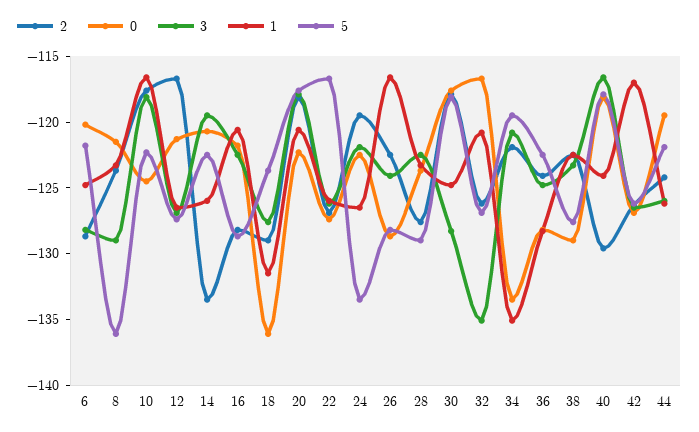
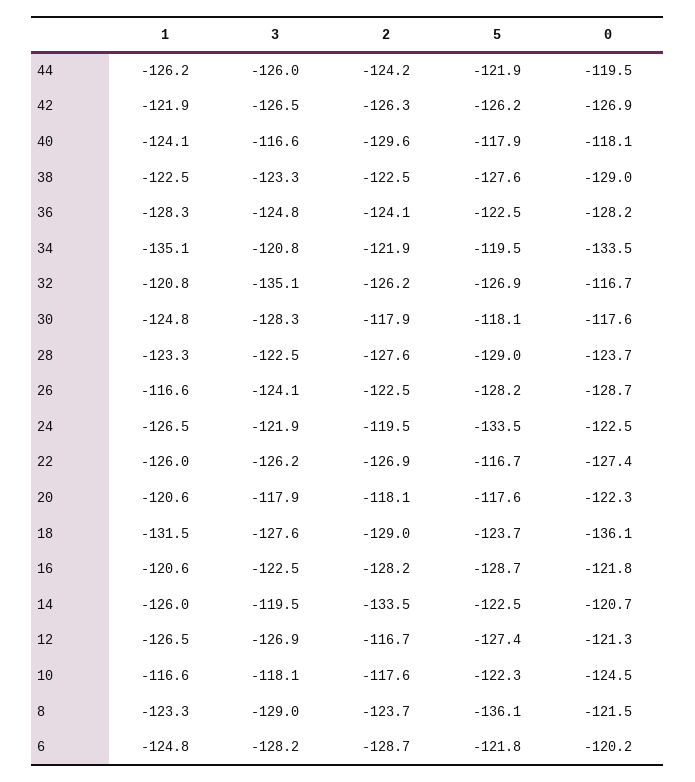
  {
    "2": {
      "6": -128.7,
      "8": -123.7,
      "10": -117.6,
      "12": -116.7,
      "14": -133.5,
      "16": -128.2,
      "18": -129,
      "20": -118.1,
      "22": -126.9,
      "24": -119.5,
      "26": -122.5,
      "28": -127.6,
      "30": -117.9,
      "32": -126.2,
      "34": -121.9,
      "36": -124.1,
      "38": -122.5,
      "40": -129.6,
      "42": -126.3,
      "44": -124.2
    },
    "0": {
      "6": -120.2,
      "8": -121.5,
      "10": -124.5,
      "12": -121.3,
      "14": -120.7,
      "16": -121.8,
      "18": -136.1,
      "20": -122.3,
      "22": -127.4,
      "24": -122.5,
      "26": -128.7,
      "28": -123.7,
      "30": -117.6,
      "32": -116.7,
      "34": -133.5,
      "36": -128.2,
      "38": -129,
      "40": -118.1,
      "42": -126.9,
      "44": -119.5
    },
    "3": {
      "6": -128.2,
      "8": -129,
      "10": -118.1,
      "12": -126.9,
      "14": -119.5,
      "16": -122.5,
      "18": -127.6,
      "20": -117.9,
      "22": -126.2,
      "24": -121.9,
      "26": -124.1,
      "28": -122.5,
      "30": -128.3,
      "32": -135.1,
      "34": -120.8,
      "36": -124.8,
      "38": -123.3,
      "40": -116.6,
      "42": -126.5,
      "44": -126
    },
    "1": {
      "6": -124.8,
      "8": -123.3,
      "10": -116.6,
      "12": -126.5,
      "14": -126,
      "16": -120.6,
      "18": -131.5,
      "20": -120.6,
      "22": -126,
      "24": -126.5,
      "26": -116.6,
      "28": -123.3,
      "30": -124.8,
      "32": -120.8,
      "34": -135.1,
      "36": -128.3,
      "38": -122.5,
      "40": -124.1,
-     "42": -117,
+     "42": -121.9,
      "44": -126.2
    },
    "5": {
      "6": -121.8,
      "8": -136.1,
      "10": -122.3,
      "12": -127.4,
      "14": -122.5,
      "16": -128.7,
      "18": -123.7,
      "20": -117.6,
      "22": -116.7,
      "24": -133.5,
      "26": -128.2,
      "28": -129,
      "30": -118.1,
      "32": -126.9,
      "34": -119.5,
      "36": -122.5,
      "38": -127.6,
      "40": -117.9,
      "42": -126.2,
      "44": -121.9
    }
  }

